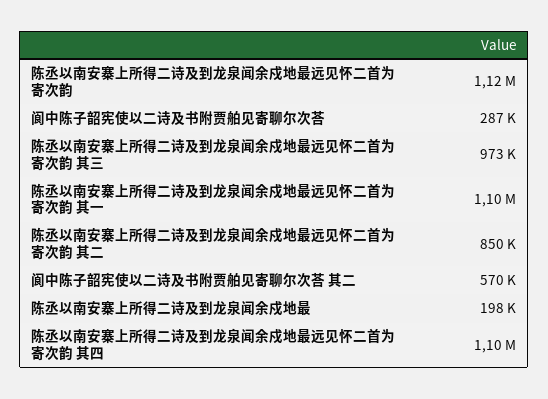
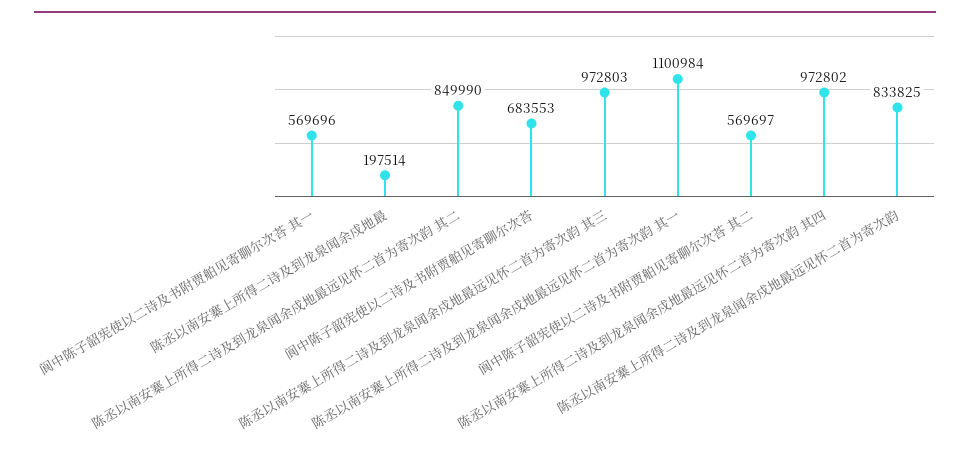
  {
-   "陈丞以南安寨上所得二诗及到龙泉闻余戍地最远见怀二首为寄次韵": 1120000,
+   "陈丞以南安寨上所得二诗及到龙泉闻余戍地最远见怀二首为寄次韵": 833825,
-   "阆中陈子韶宪使以二诗及书附贾舶见寄聊尔次荅": 287000,
+   "阆中陈子韶宪使以二诗及书附贾舶见寄聊尔次荅": 683553,
    "陈丞以南安寨上所得二诗及到龙泉闻余戍地最远见怀二首为寄次韵 其三": 972803,
    "陈丞以南安寨上所得二诗及到龙泉闻余戍地最远见怀二首为寄次韵 其一": 1100984,
    "陈丞以南安寨上所得二诗及到龙泉闻余戍地最远见怀二首为寄次韵 其二": 849990,
    "阆中陈子韶宪使以二诗及书附贾舶见寄聊尔次荅 其二": 569697,
    "陈丞以南安寨上所得二诗及到龙泉闻余戍地最": 197514,
-   "陈丞以南安寨上所得二诗及到龙泉闻余戍地最远见怀二首为寄次韵 其四": 1100000
+   "陈丞以南安寨上所得二诗及到龙泉闻余戍地最远见怀二首为寄次韵 其四": 972802,
+   "阆中陈子韶宪使以二诗及书附贾舶见寄聊尔次荅 其一": 569696
  }

